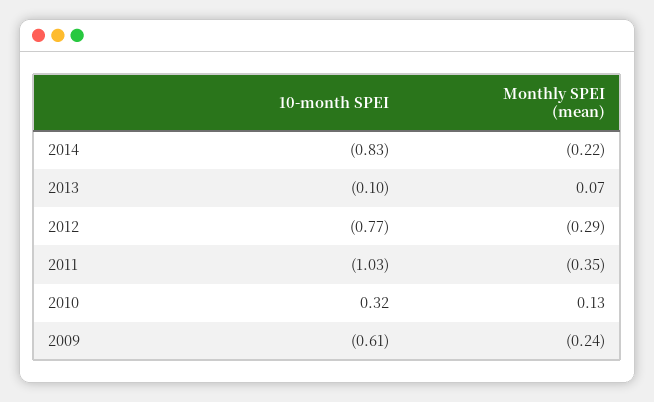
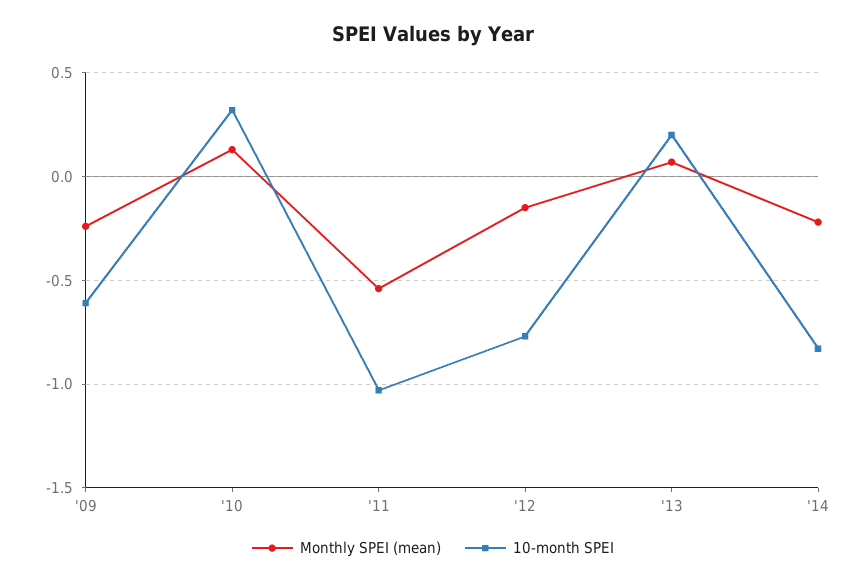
  {
    "10-month SPEI": {
      "2014": -0.83,
-     "2013": -0.1,
+     "2013": 0.2,
      "2012": -0.77,
      "2011": -1.03,
      "2010": 0.32,
      "2009": -0.61
    },
    "Monthly SPEI (mean)": {
      "2014": -0.22,
      "2013": 0.07,
-     "2012": -0.29,
+     "2012": -0.15,
-     "2011": -0.35,
+     "2011": -0.55,
      "2010": 0.13,
      "2009": -0.24
    }
  }

